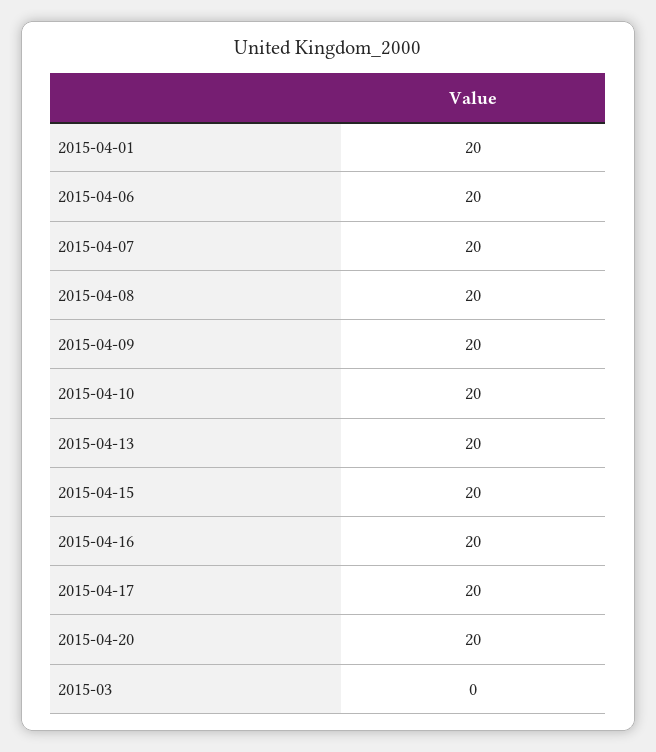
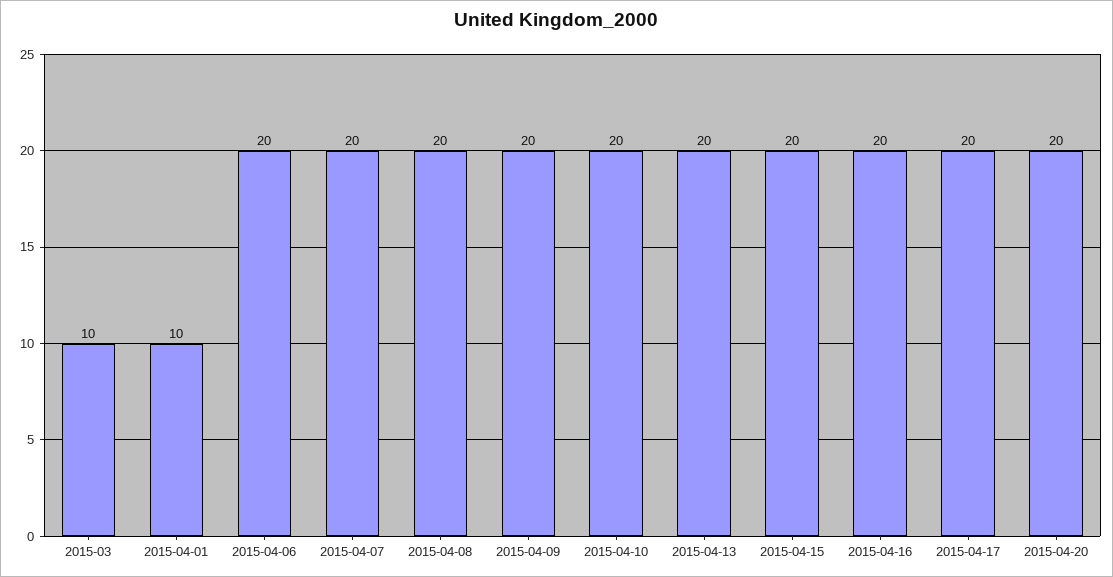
  {
-   "2015-04-01": 20,
+   "2015-04-01": 10,
    "2015-04-06": 20,
    "2015-04-07": 20,
    "2015-04-08": 20,
    "2015-04-09": 20,
    "2015-04-10": 20,
    "2015-04-13": 20,
    "2015-04-15": 20,
    "2015-04-16": 20,
    "2015-04-17": 20,
    "2015-04-20": 20,
-   "2015-03": 0
+   "2015-03": 10
  }

